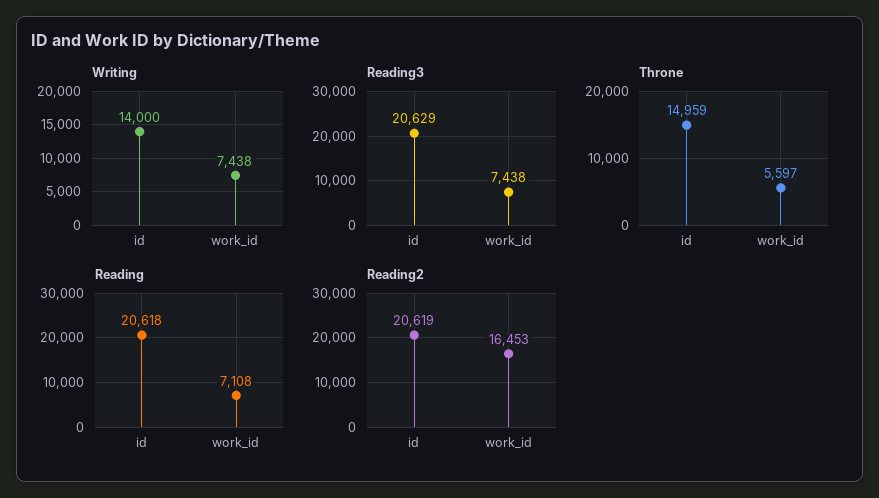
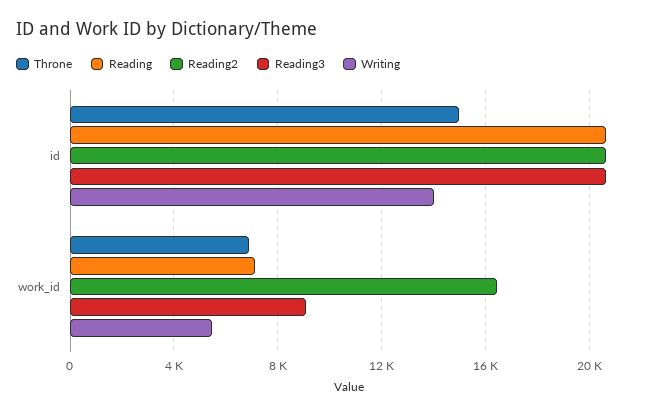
  {
    "Writing": {
      "id": 14000,
-     "work_id": 7438
+     "work_id": 5500
    },
    "Reading3": {
      "id": 20629,
-     "work_id": 7438
+     "work_id": 9000
    },
    "Throne": {
      "id": 14959,
-     "work_id": 5597
+     "work_id": 7000
    },
    "Reading": {
      "id": 20618,
      "work_id": 7108
    },
    "Reading2": {
      "id": 20619,
      "work_id": 16453
    }
  }

